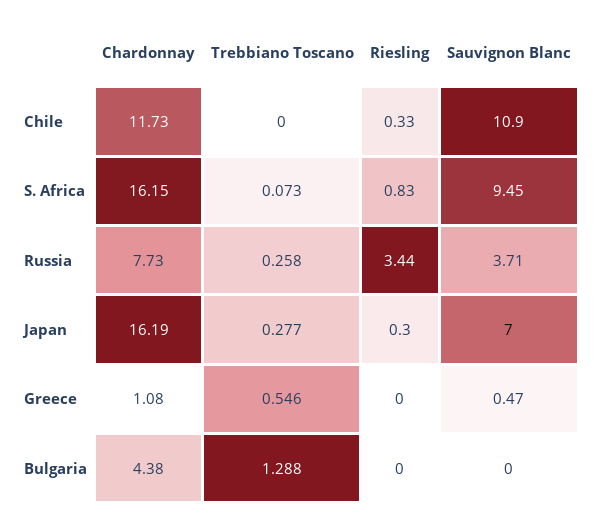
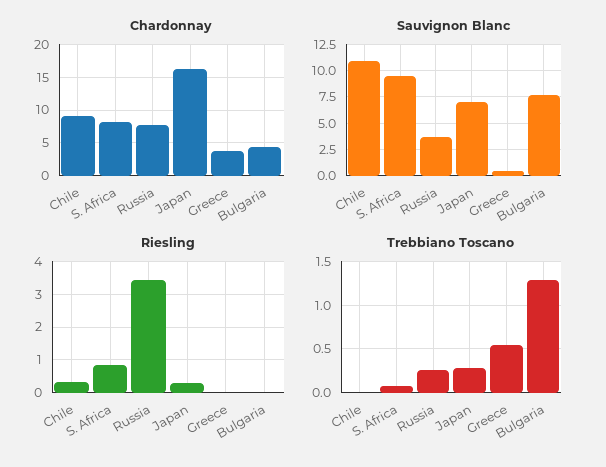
  {
    "Chardonnay": {
-     "Chile": 11.73,
+     "Chile": 9,
-     "S. Africa": 16.15,
+     "S. Africa": 8,
      "Russia": 7.73,
      "Japan": 16.19,
-     "Greece": 1.08,
+     "Greece": 4,
      "Bulgaria": 4.38
    },
    "Trebbiano Toscano": {
      "Chile": 0,
      "S. Africa": 0.073,
      "Russia": 0.258,
      "Japan": 0.277,
      "Greece": 0.546,
      "Bulgaria": 1.288
    },
    "Riesling": {
      "Chile": 0.33,
      "S. Africa": 0.83,
      "Russia": 3.44,
      "Japan": 0.3,
      "Greece": 0,
      "Bulgaria": 0
    },
    "Sauvignon Blanc": {
      "Chile": 10.9,
      "S. Africa": 9.45,
      "Russia": 3.71,
      "Japan": 7,
      "Greece": 0.47,
-     "Bulgaria": 0
+     "Bulgaria": 7.5
    }
  }

